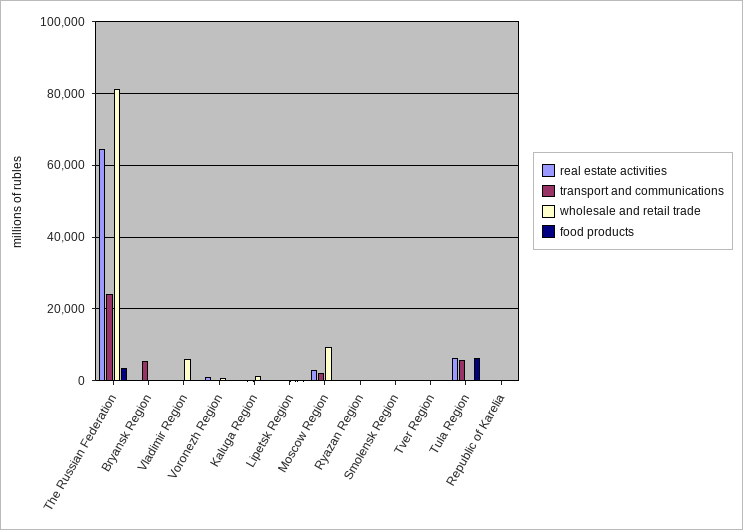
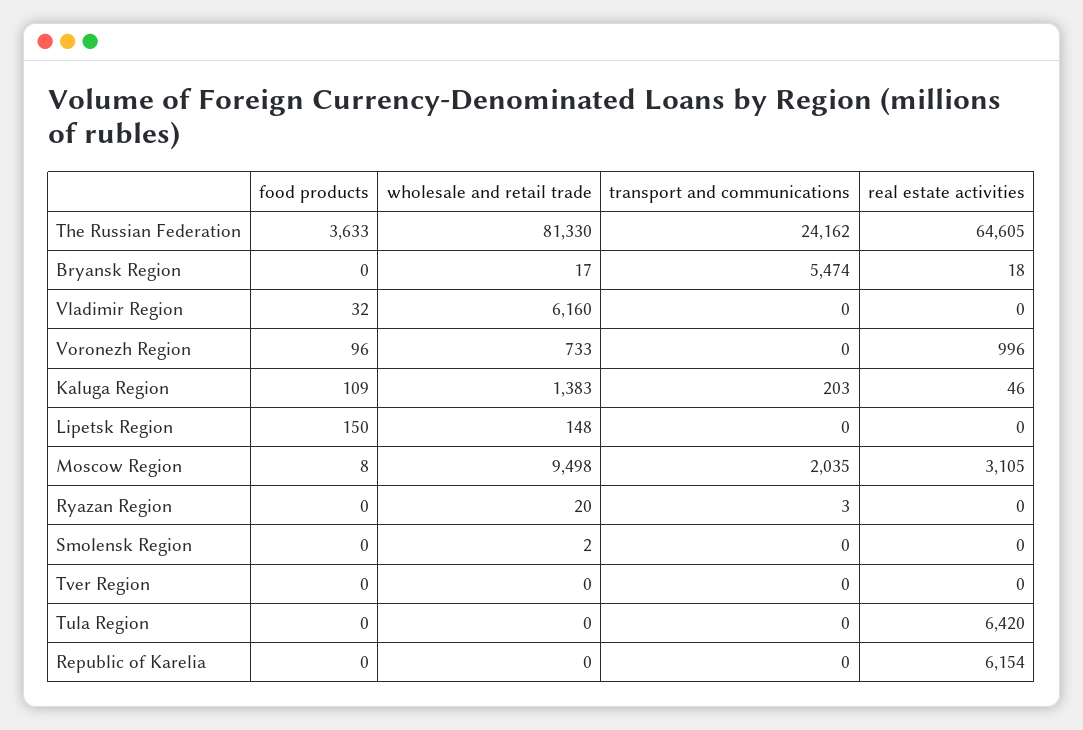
  {
    "real estate activities": {
      "The Russian Federation": 64605,
      "Bryansk Region": 18,
      "Vladimir Region": 0,
      "Voronezh Region": 996,
      "Kaluga Region": 46,
      "Lipetsk Region": 0,
      "Moscow Region": 3105,
      "Ryazan Region": 0,
      "Smolensk Region": 0,
      "Tver Region": 0,
      "Tula Region": 6420,
-     "Republic of Karelia": 0
+     "Republic of Karelia": 6154
    },
    "transport and communications": {
      "The Russian Federation": 24162,
      "Bryansk Region": 5474,
      "Vladimir Region": 0,
      "Voronezh Region": 0,
      "Kaluga Region": 203,
      "Lipetsk Region": 0,
      "Moscow Region": 2035,
      "Ryazan Region": 3,
      "Smolensk Region": 0,
      "Tver Region": 0,
-     "Tula Region": 6000,
+     "Tula Region": 0,
      "Republic of Karelia": 0
    },
    "wholesale and retail trade": {
      "The Russian Federation": 81330,
      "Bryansk Region": 17,
      "Vladimir Region": 6160,
      "Voronezh Region": 733,
      "Kaluga Region": 1383,
      "Lipetsk Region": 148,
      "Moscow Region": 9498,
      "Ryazan Region": 20,
      "Smolensk Region": 2,
      "Tver Region": 0,
      "Tula Region": 0,
      "Republic of Karelia": 0
    },
    "food products": {
      "The Russian Federation": 3633,
      "Bryansk Region": 0,
      "Vladimir Region": 32,
      "Voronezh Region": 96,
      "Kaluga Region": 109,
      "Lipetsk Region": 150,
      "Moscow Region": 8,
      "Ryazan Region": 0,
      "Smolensk Region": 0,
      "Tver Region": 0,
-     "Tula Region": 6000,
+     "Tula Region": 0,
      "Republic of Karelia": 0
    }
  }

